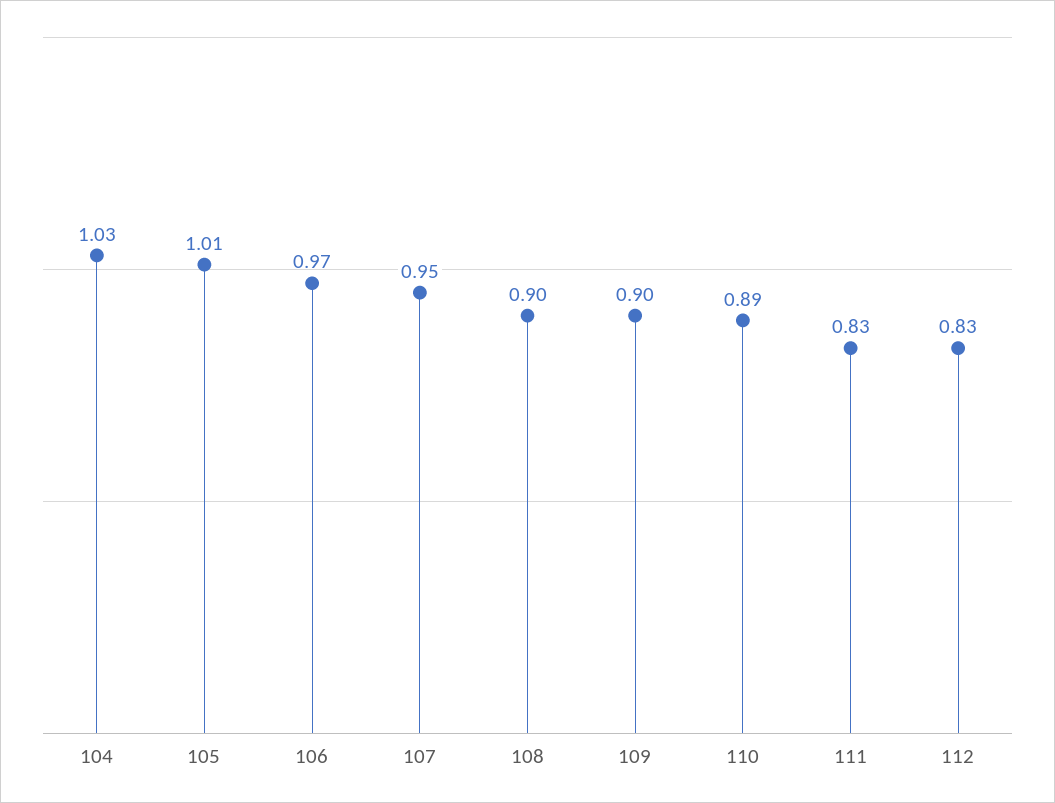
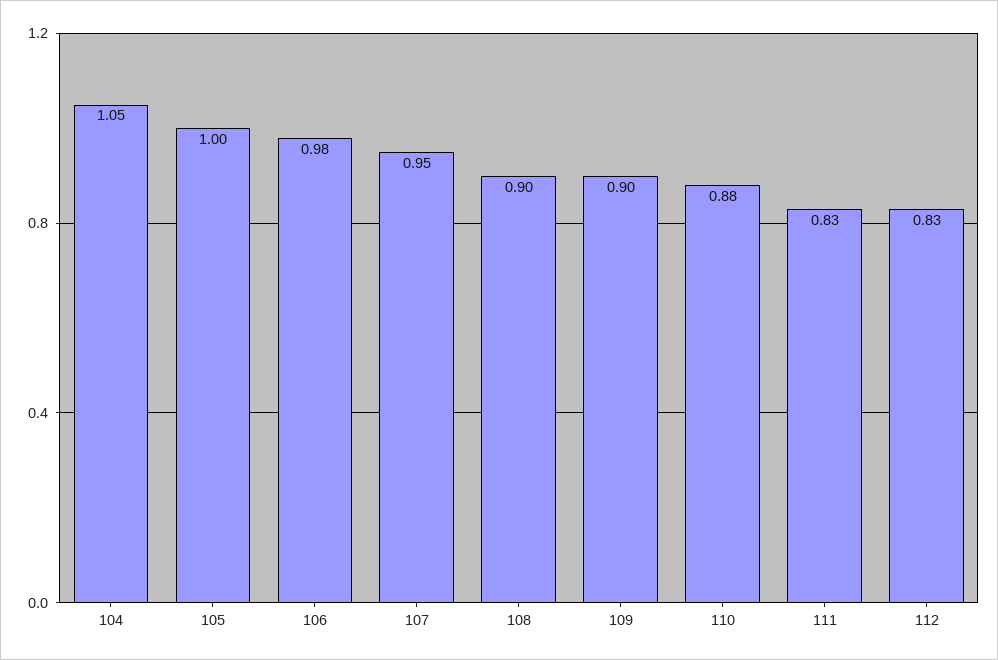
  {
-   "104": 1.03,
+   "104": 1.05,
-   "105": 1.01,
+   "105": 1,
-   "106": 0.97,
+   "106": 0.98,
    "107": 0.95,
    "108": 0.9,
    "109": 0.9,
-   "110": 0.89,
+   "110": 0.88,
    "111": 0.83,
    "112": 0.83
  }

